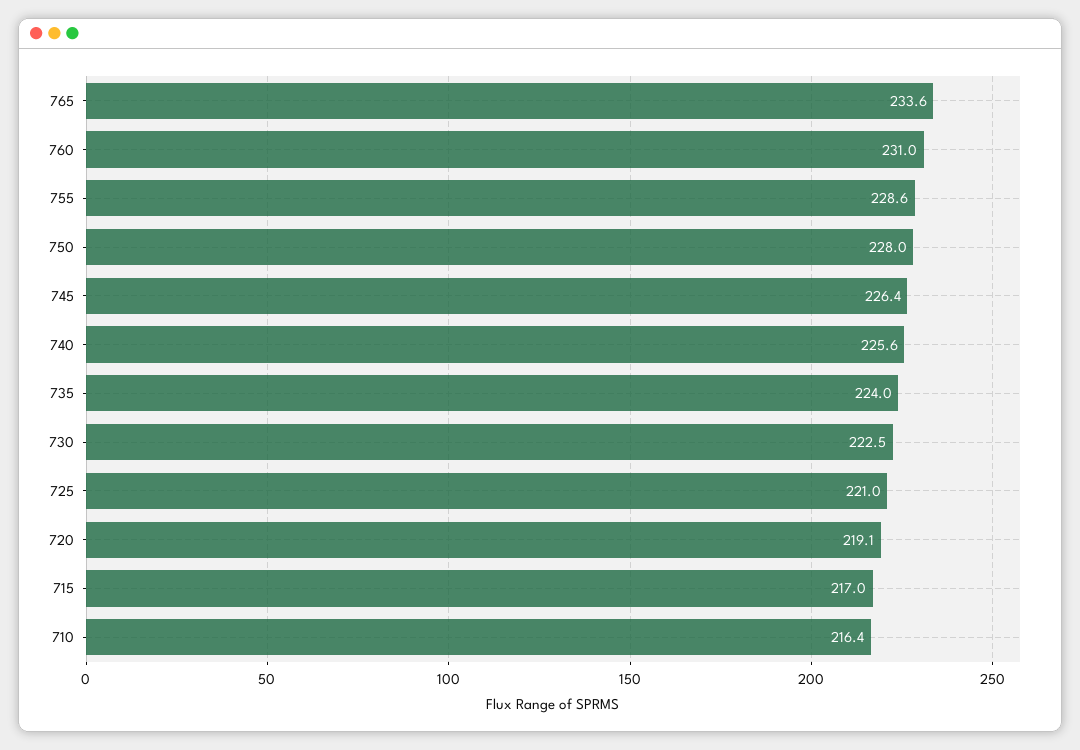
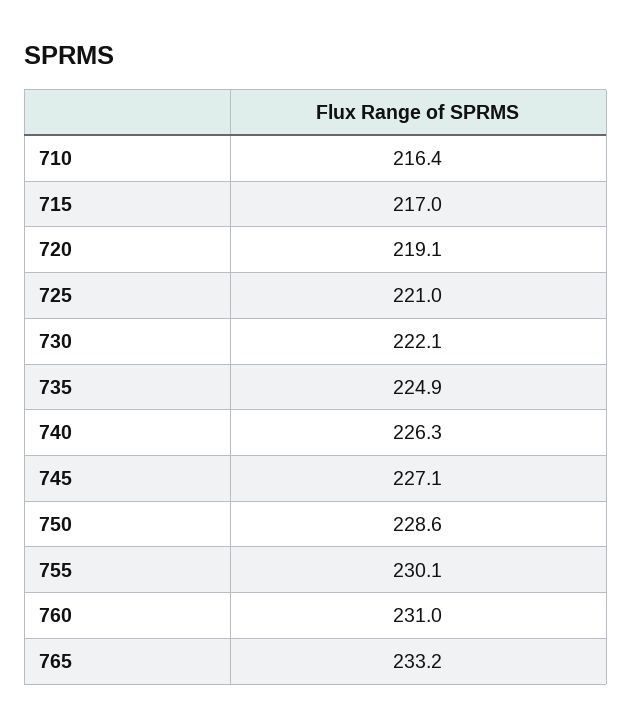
  {
-   "765": 233.6,
+   "765": 233.2,
    "760": 231,
-   "755": 228.6,
+   "755": 230.1,
-   "750": 228,
+   "750": 228.6,
-   "745": 226.4,
+   "745": 227.1,
-   "740": 225.6,
+   "740": 226.3,
-   "735": 224,
+   "735": 224.9,
-   "730": 222.5,
+   "730": 222.1,
    "725": 221,
    "720": 219.1,
    "715": 217,
    "710": 216.4
  }

